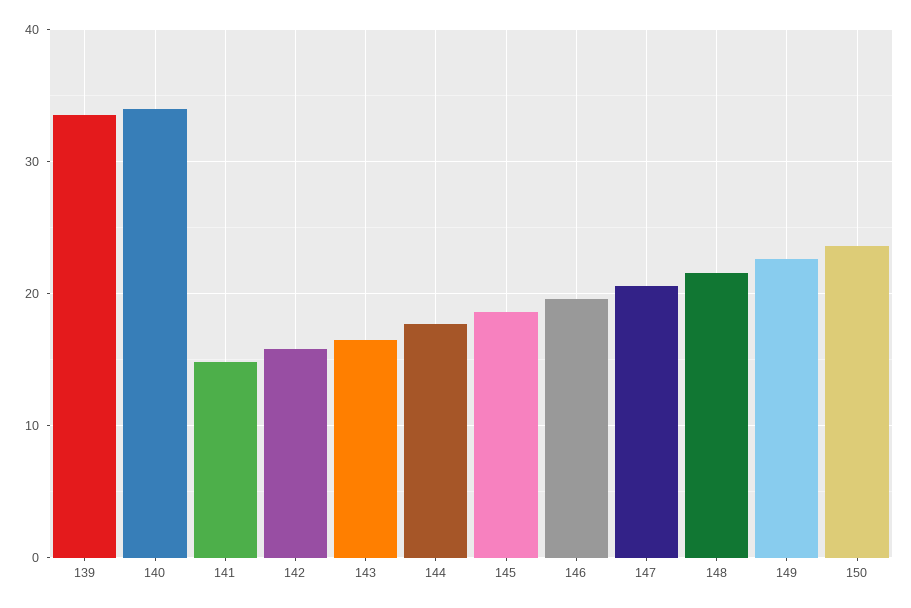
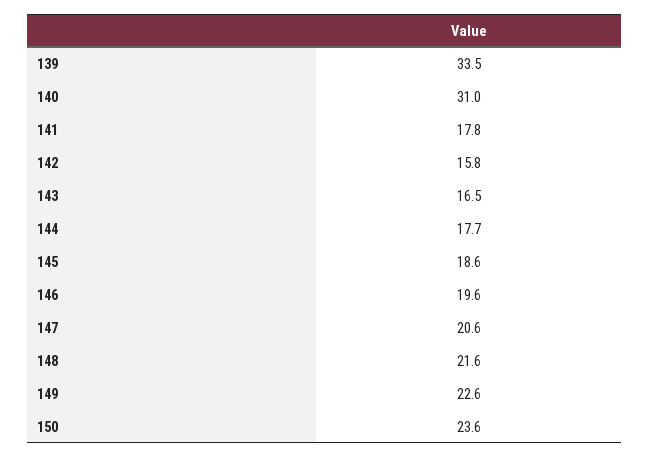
  {
    "139": 33.5,
-   "140": 34,
+   "140": 31,
-   "141": 15,
+   "141": 17.8,
    "142": 15.8,
    "143": 16.5,
    "144": 17.7,
    "145": 18.6,
    "146": 19.6,
    "147": 20.6,
    "148": 21.6,
    "149": 22.6,
    "150": 23.6
  }

